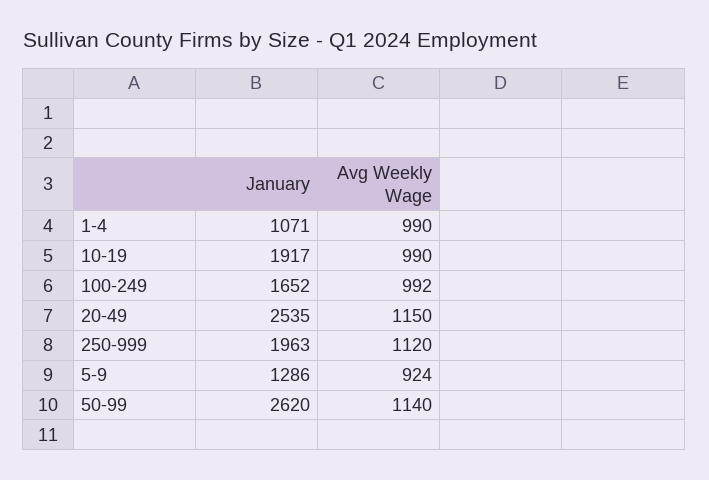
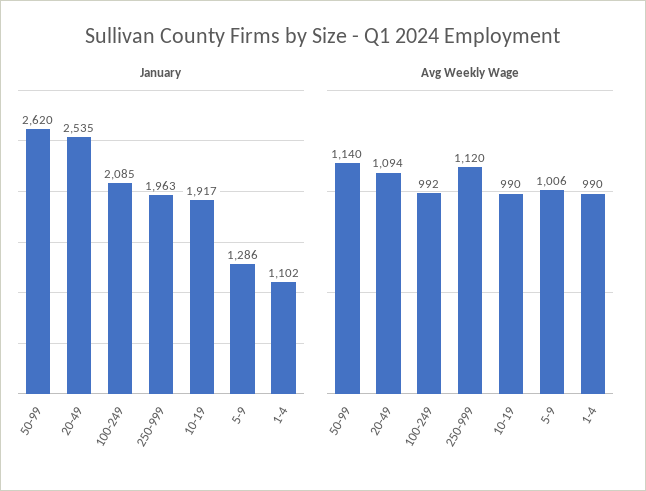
  {
    "January": {
-     "1-4": 1071,
+     "1-4": 1102,
      "10-19": 1917,
-     "100-249": 1652,
+     "100-249": 2085,
      "20-49": 2535,
      "250-999": 1963,
      "5-9": 1286,
      "50-99": 2620
    },
    "Avg Weekly Wage": {
      "1-4": 990,
      "10-19": 990,
      "100-249": 992,
-     "20-49": 1150,
+     "20-49": 1094,
      "250-999": 1120,
-     "5-9": 924,
+     "5-9": 1006,
      "50-99": 1140
    }
  }

